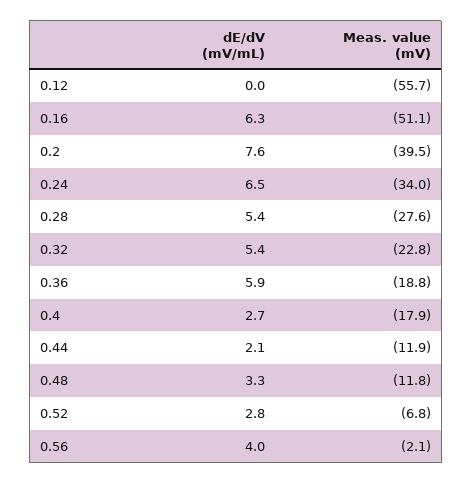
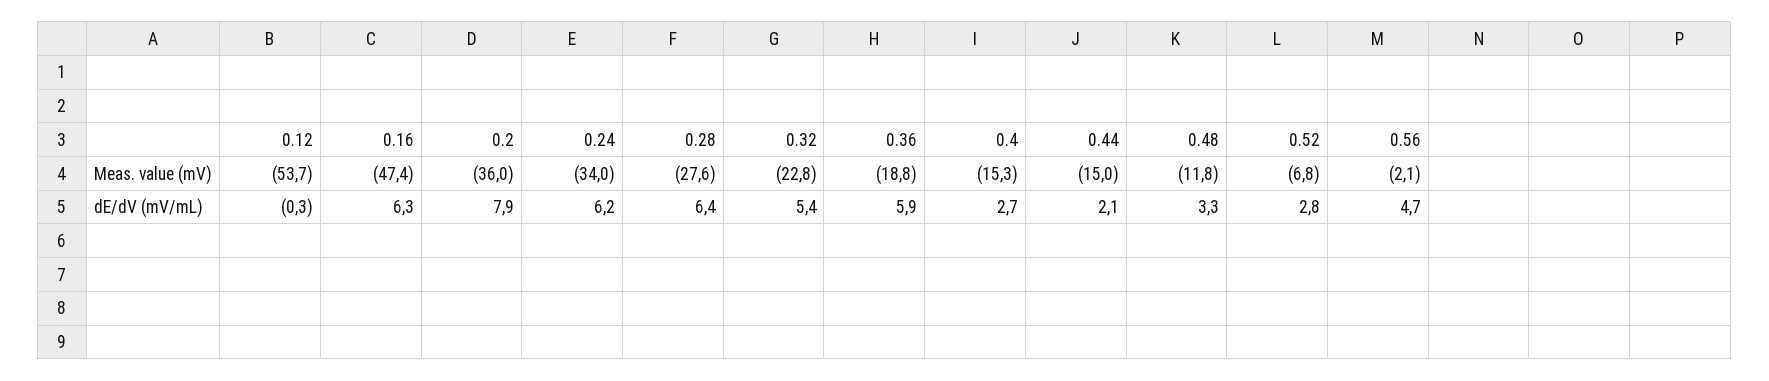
  {
    "dE/dV (mV/mL)": {
-     "0.12": 0,
+     "0.12": -0.3,
      "0.16": 6.3,
-     "0.2": 7.6,
+     "0.2": 7.9,
-     "0.24": 6.5,
+     "0.24": 6.2,
-     "0.28": 5.4,
+     "0.28": 6.4,
      "0.32": 5.4,
      "0.36": 5.9,
      "0.4": 2.7,
      "0.44": 2.1,
      "0.48": 3.3,
      "0.52": 2.8,
-     "0.56": 4
+     "0.56": 4.7
    },
    "Meas. value (mV)": {
-     "0.12": -55.7,
+     "0.12": -53.7,
-     "0.16": -51.1,
+     "0.16": -47.4,
-     "0.2": -39.5,
+     "0.2": -36,
      "0.24": -34,
      "0.28": -27.6,
      "0.32": -22.8,
      "0.36": -18.8,
-     "0.4": -17.9,
+     "0.4": -15.3,
-     "0.44": -11.9,
+     "0.44": -15,
      "0.48": -11.8,
      "0.52": -6.8,
      "0.56": -2.1
    }
  }

